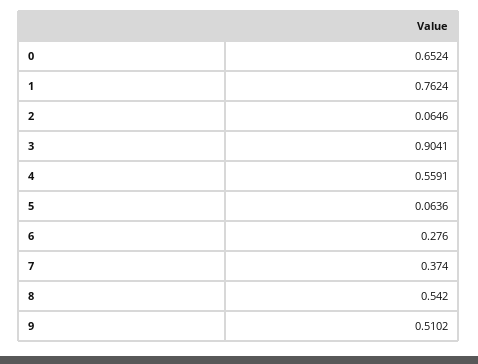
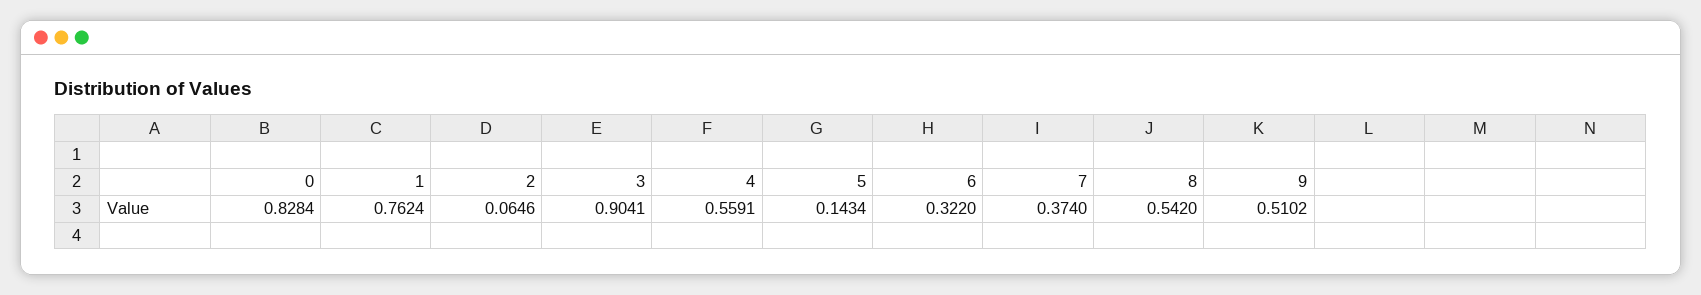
  {
-   "0": 0.6524,
+   "0": 0.8284,
    "1": 0.7624,
    "2": 0.0646,
    "3": 0.9041,
    "4": 0.5591,
-   "5": 0.0636,
+   "5": 0.1434,
-   "6": 0.276,
+   "6": 0.322,
    "7": 0.374,
    "8": 0.542,
    "9": 0.5102
  }

